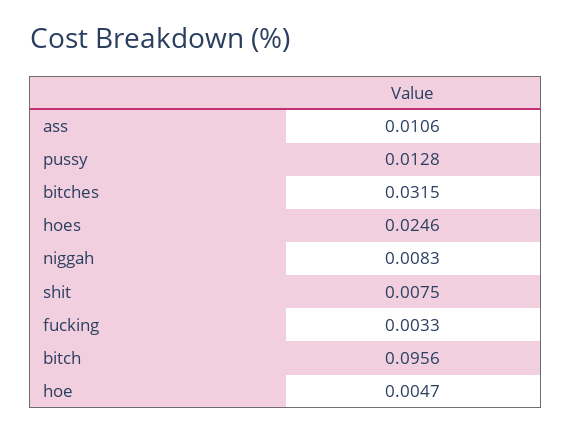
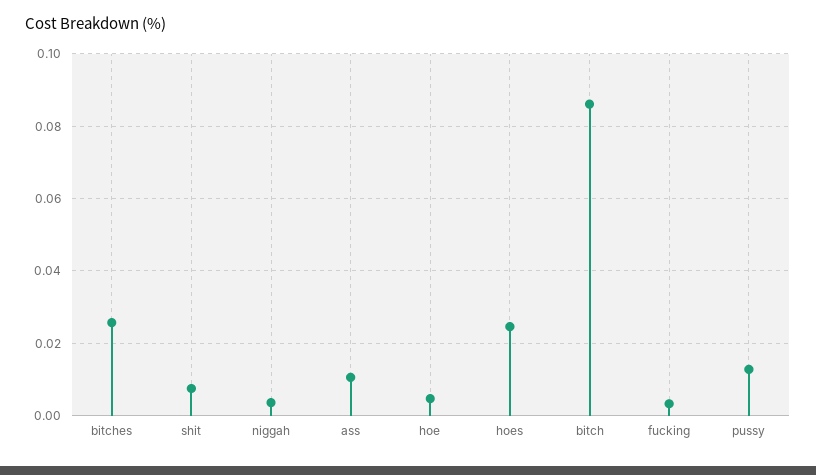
  {
    "ass": 0.0106,
    "pussy": 0.0128,
-   "bitches": 0.0315,
+   "bitches": 0.026,
    "hoes": 0.0246,
-   "niggah": 0.0083,
+   "niggah": 0.004,
    "shit": 0.0075,
    "fucking": 0.0033,
-   "bitch": 0.0956,
+   "bitch": 0.086,
    "hoe": 0.0047
  }

